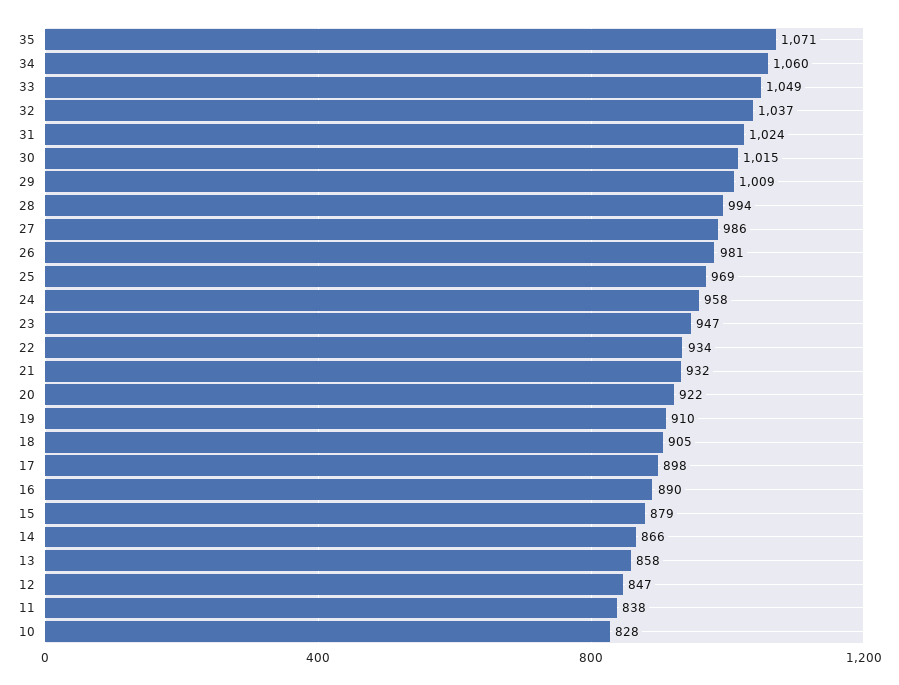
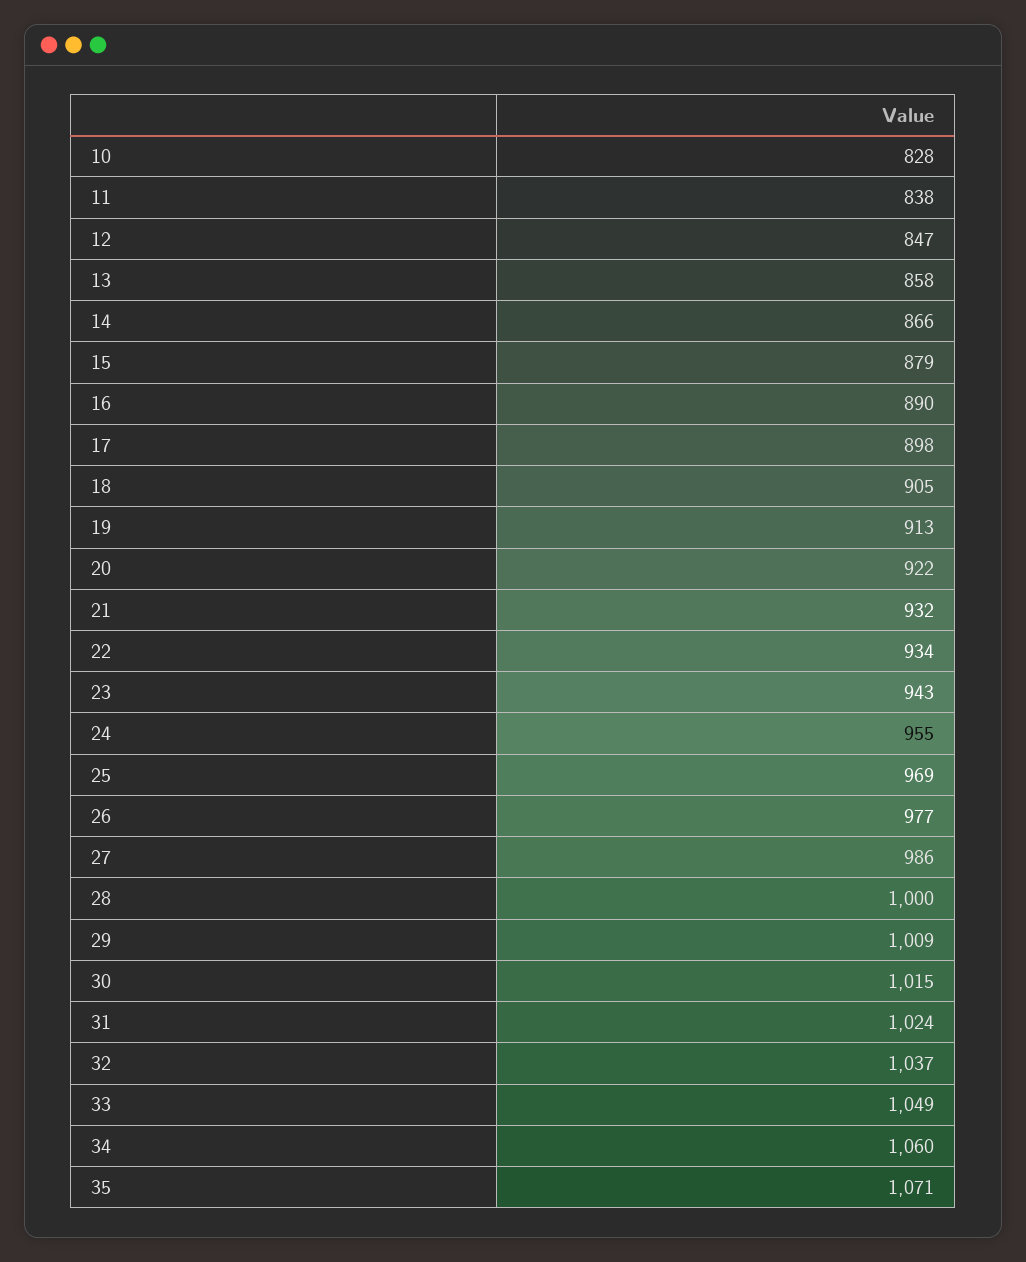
  {
    "35": 1071,
    "34": 1060,
    "33": 1049,
    "32": 1037,
    "31": 1024,
    "30": 1015,
    "29": 1009,
-   "28": 994,
+   "28": 1000,
    "27": 986,
-   "26": 981,
+   "26": 977,
    "25": 969,
-   "24": 958,
+   "24": 955,
-   "23": 947,
+   "23": 943,
    "22": 934,
    "21": 932,
    "20": 922,
-   "19": 910,
+   "19": 913,
    "18": 905,
    "17": 898,
    "16": 890,
    "15": 879,
    "14": 866,
    "13": 858,
    "12": 847,
    "11": 838,
    "10": 828
  }

